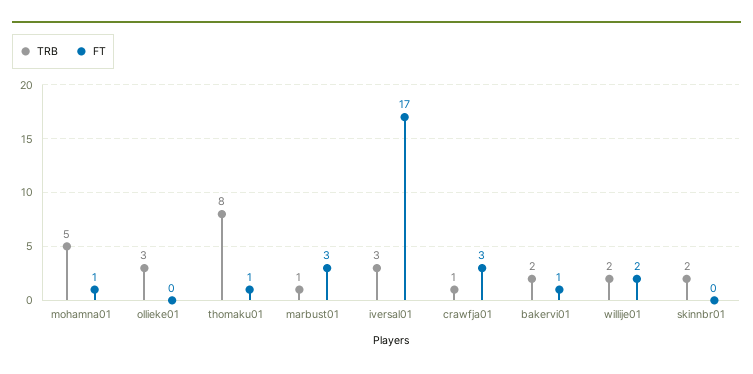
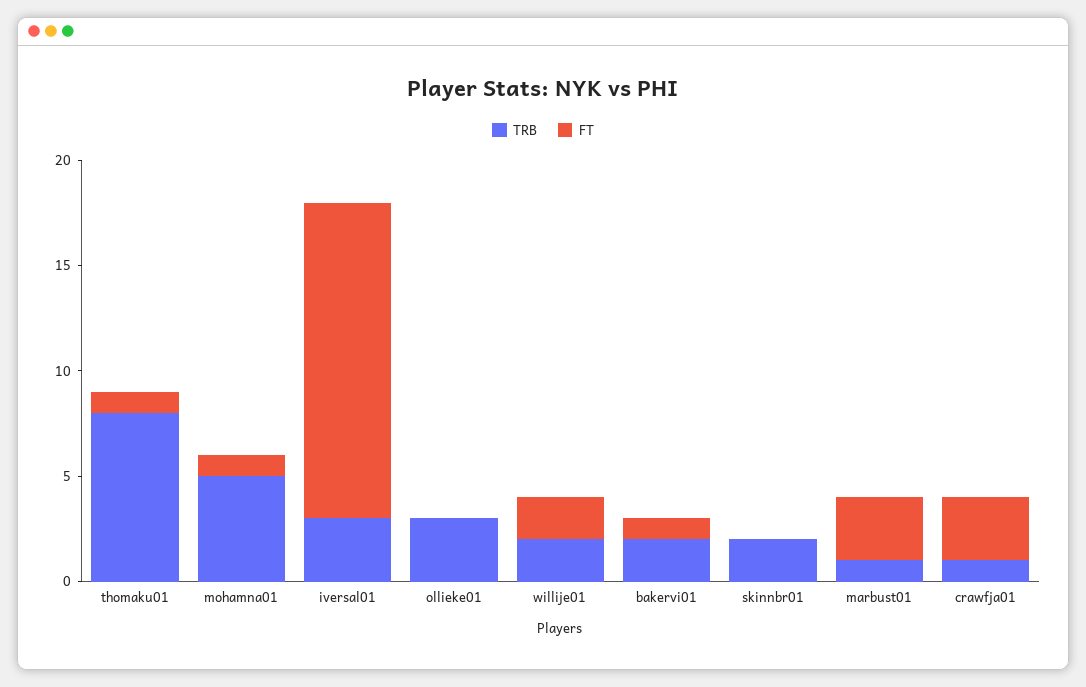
  {
    "TRB": {
      "mohamna01": 5,
      "ollieke01": 3,
      "thomaku01": 8,
      "marbust01": 1,
      "iversal01": 3,
      "crawfja01": 1,
      "bakervi01": 2,
      "willije01": 2,
      "skinnbr01": 2
    },
    "FT": {
      "mohamna01": 1,
      "ollieke01": 0,
      "thomaku01": 1,
      "marbust01": 3,
-     "iversal01": 17,
+     "iversal01": 15,
      "crawfja01": 3,
      "bakervi01": 1,
      "willije01": 2,
      "skinnbr01": 0
    }
  }

